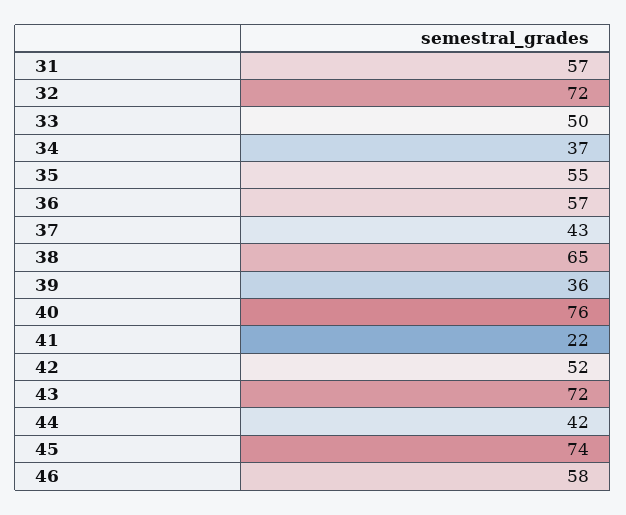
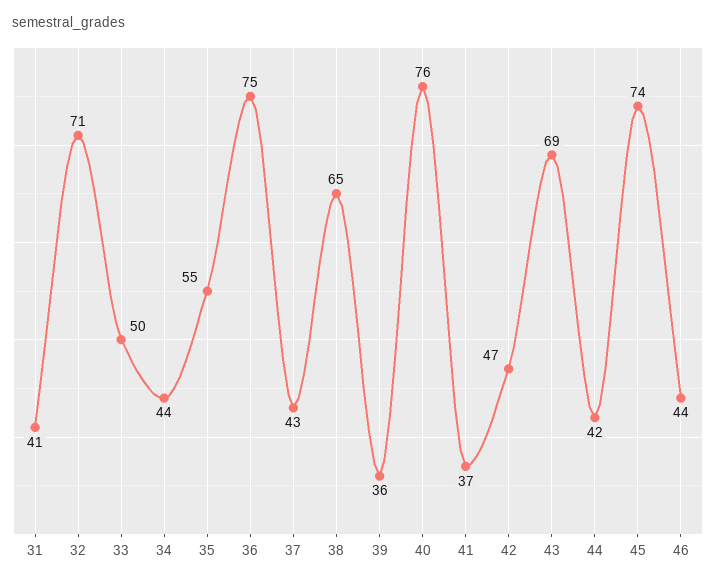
  {
-   "31": 57,
+   "31": 41,
-   "32": 72,
+   "32": 71,
    "33": 50,
-   "34": 37,
+   "34": 44,
    "35": 55,
-   "36": 57,
+   "36": 75,
    "37": 43,
    "38": 65,
    "39": 36,
    "40": 76,
-   "41": 22,
+   "41": 37,
-   "42": 52,
+   "42": 47,
-   "43": 72,
+   "43": 69,
    "44": 42,
    "45": 74,
-   "46": 58
+   "46": 44
  }

